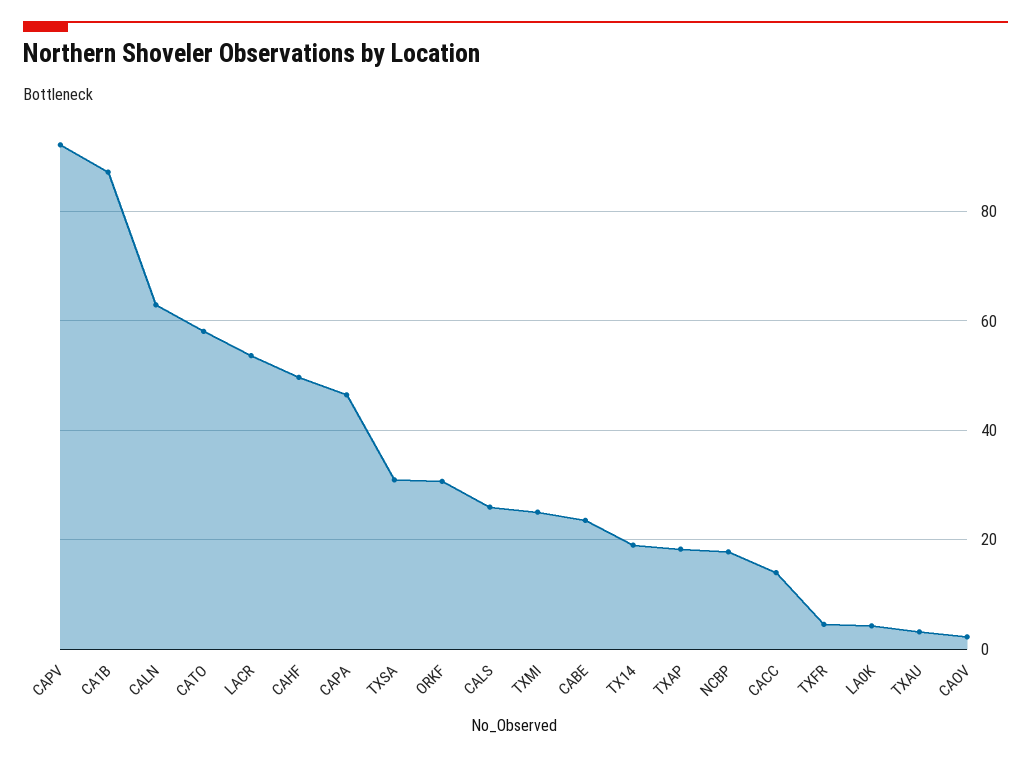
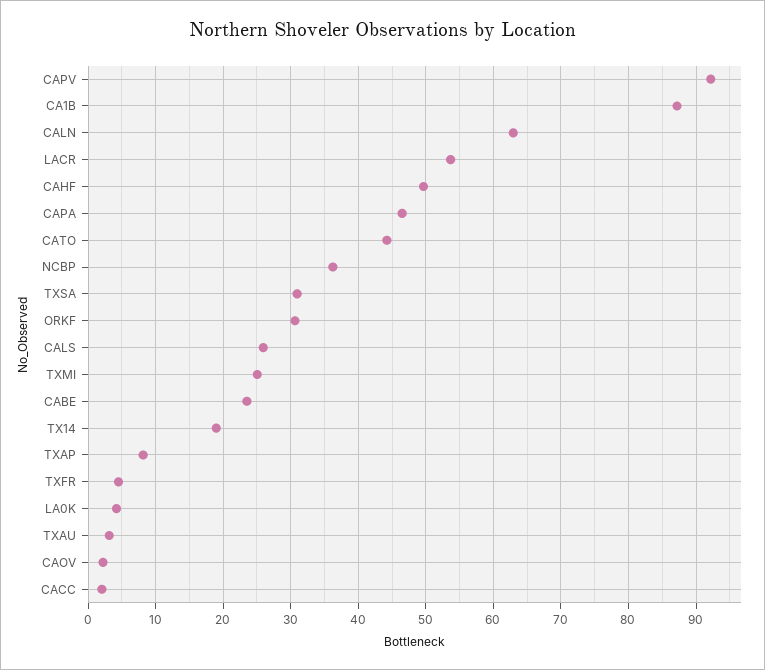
  {
    "CAPV": 92,
    "CA1B": 87,
    "CALN": 63,
-   "CATO": 58,
+   "CATO": 44,
    "LACR": 54,
    "CAHF": 50,
    "CAPA": 46,
    "TXSA": 31,
    "ORKF": 31,
    "CALS": 26,
    "TXMI": 25,
    "CABE": 24,
    "TX14": 19,
-   "TXAP": 18,
+   "TXAP": 8,
-   "NCBP": 18,
+   "NCBP": 36,
-   "CACC": 14,
+   "CACC": 2,
    "TXFR": 5,
    "LA0K": 4,
    "TXAU": 3,
    "CAOV": 2
  }

